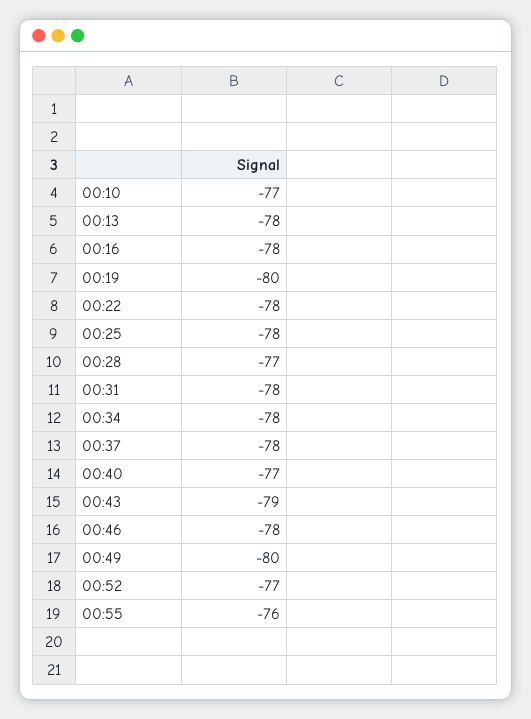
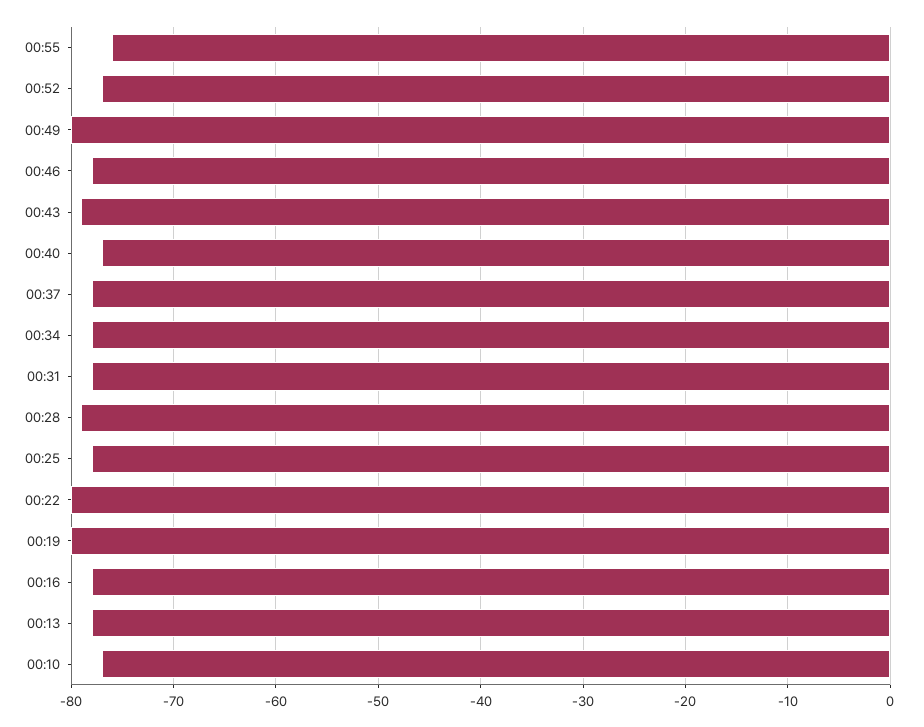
  {
    "00:10": -77,
    "00:13": -78,
    "00:16": -78,
    "00:19": -80,
-   "00:22": -78,
+   "00:22": -80,
    "00:25": -78,
-   "00:28": -77,
+   "00:28": -79,
    "00:31": -78,
    "00:34": -78,
    "00:37": -78,
    "00:40": -77,
    "00:43": -79,
    "00:46": -78,
    "00:49": -80,
    "00:52": -77,
    "00:55": -76
  }

